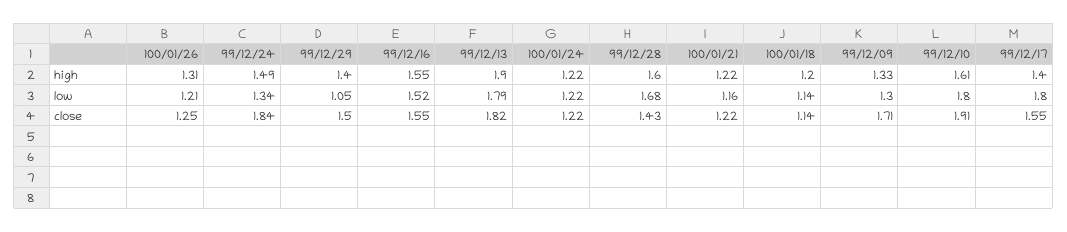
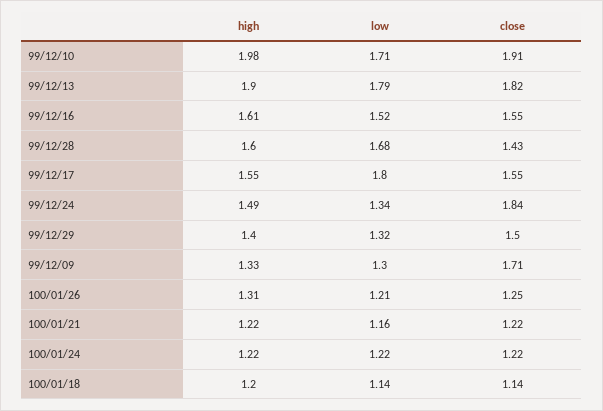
  {
    "100/01/26": {
      "high": 1.31,
      "low": 1.21,
      "close": 1.25
    },
    "99/12/24": {
      "high": 1.49,
      "low": 1.34,
      "close": 1.84
    },
    "99/12/29": {
      "high": 1.4,
-     "low": 1.05,
+     "low": 1.32,
      "close": 1.5
    },
    "99/12/16": {
-     "high": 1.55,
+     "high": 1.61,
      "low": 1.52,
      "close": 1.55
    },
    "99/12/13": {
      "high": 1.9,
      "low": 1.79,
      "close": 1.82
    },
    "100/01/24": {
      "high": 1.22,
      "low": 1.22,
      "close": 1.22
    },
    "99/12/28": {
      "high": 1.6,
      "low": 1.68,
      "close": 1.43
    },
    "100/01/21": {
      "high": 1.22,
      "low": 1.16,
      "close": 1.22
    },
    "100/01/18": {
      "high": 1.2,
      "low": 1.14,
      "close": 1.14
    },
    "99/12/09": {
      "high": 1.33,
      "low": 1.3,
      "close": 1.71
    },
    "99/12/10": {
-     "high": 1.61,
+     "high": 1.98,
-     "low": 1.8,
+     "low": 1.71,
      "close": 1.91
    },
    "99/12/17": {
-     "high": 1.4,
+     "high": 1.55,
      "low": 1.8,
      "close": 1.55
    }
  }

